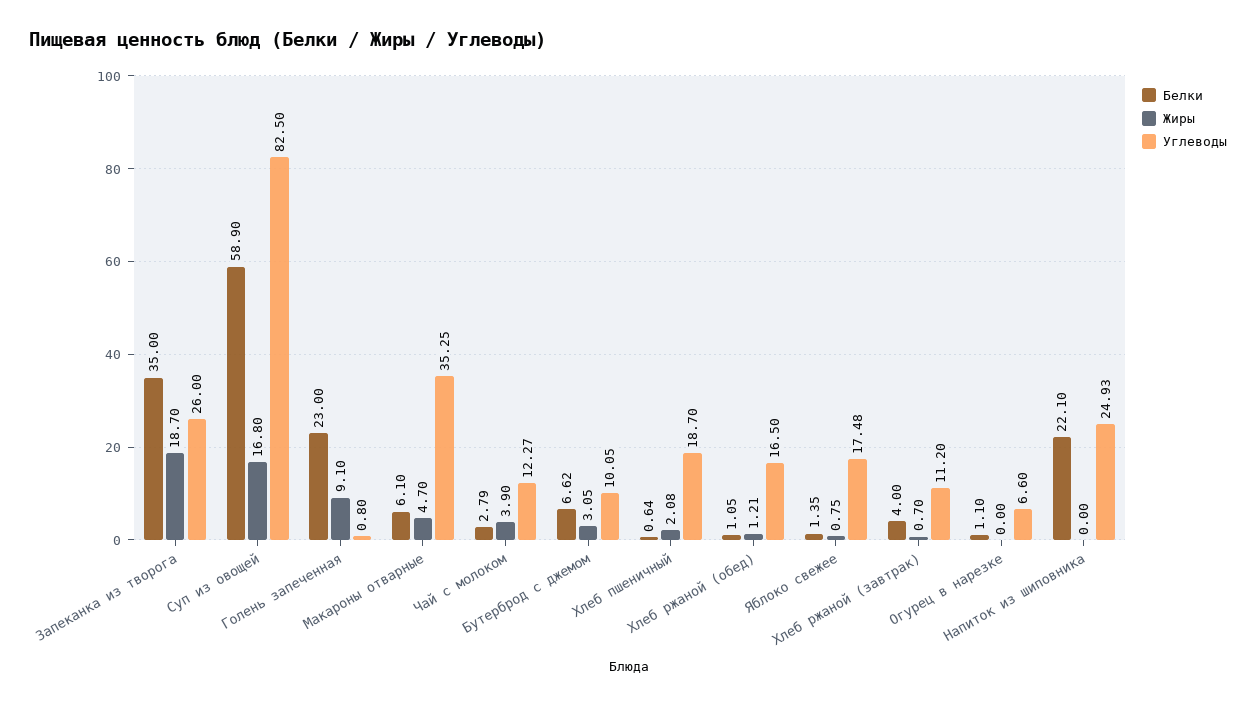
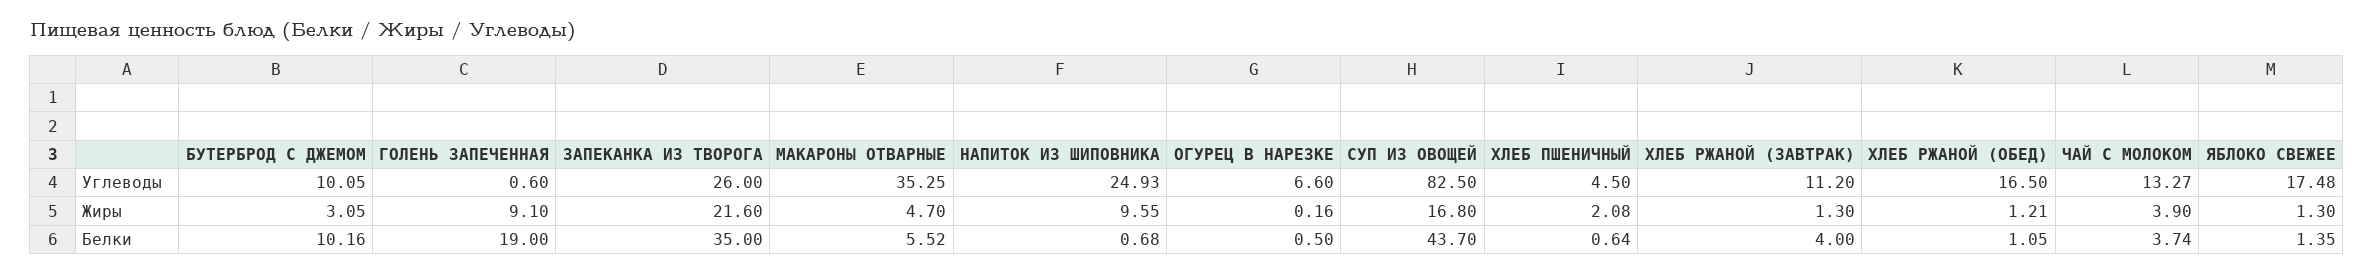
  {
    "Белки": {
      "Запеканка из творога": 35,
-     "Суп из овощей": 58.9,
+     "Суп из овощей": 43.7,
-     "Голень запеченная": 23,
+     "Голень запеченная": 19,
-     "Макароны отварные": 6.1,
+     "Макароны отварные": 5.52,
-     "Чай с молоком": 2.79,
+     "Чай с молоком": 3.74,
-     "Бутерброд с джемом": 6.62,
+     "Бутерброд с джемом": 10.16,
      "Хлеб пшеничный": 0.64,
      "Хлеб ржаной (обед)": 1.05,
      "Яблоко свежее": 1.35,
      "Хлеб ржаной (завтрак)": 4,
-     "Огурец в нарезке": 1.1,
+     "Огурец в нарезке": 0.5,
-     "Напиток из шиповника": 22.1
+     "Напиток из шиповника": 0.68
    },
    "Жиры": {
-     "Запеканка из творога": 18.7,
+     "Запеканка из творога": 21.6,
      "Суп из овощей": 16.8,
      "Голень запеченная": 9.1,
      "Макароны отварные": 4.7,
      "Чай с молоком": 3.9,
      "Бутерброд с джемом": 3.05,
      "Хлеб пшеничный": 2.08,
      "Хлеб ржаной (обед)": 1.21,
-     "Яблоко свежее": 0.75,
+     "Яблоко свежее": 1.3,
-     "Хлеб ржаной (завтрак)": 0.7,
+     "Хлеб ржаной (завтрак)": 1.3,
-     "Огурец в нарезке": 0,
+     "Огурец в нарезке": 0.16,
-     "Напиток из шиповника": 0
+     "Напиток из шиповника": 9.55
    },
    "Углеводы": {
      "Запеканка из творога": 26,
      "Суп из овощей": 82.5,
-     "Голень запеченная": 0.8,
+     "Голень запеченная": 0.6,
      "Макароны отварные": 35.25,
-     "Чай с молоком": 12.27,
+     "Чай с молоком": 13.27,
      "Бутерброд с джемом": 10.05,
-     "Хлеб пшеничный": 18.7,
+     "Хлеб пшеничный": 4.5,
      "Хлеб ржаной (обед)": 16.5,
      "Яблоко свежее": 17.48,
      "Хлеб ржаной (завтрак)": 11.2,
      "Огурец в нарезке": 6.6,
      "Напиток из шиповника": 24.93
    }
  }

